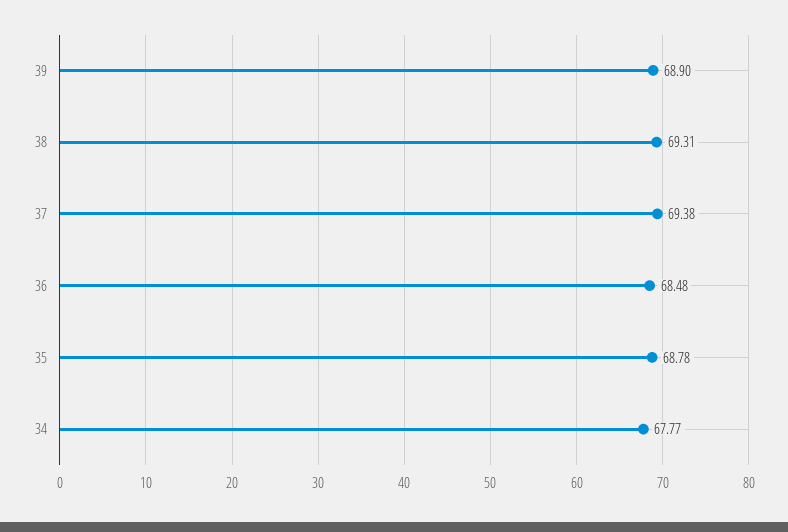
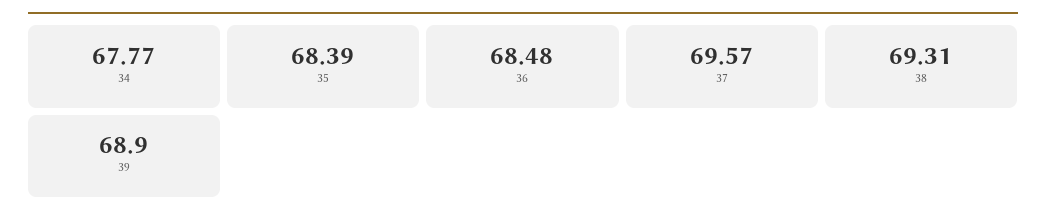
  {
    "39": 68.9,
    "38": 69.31,
-   "37": 69.38,
+   "37": 69.57,
    "36": 68.48,
-   "35": 68.78,
+   "35": 68.39,
    "34": 67.77
  }

